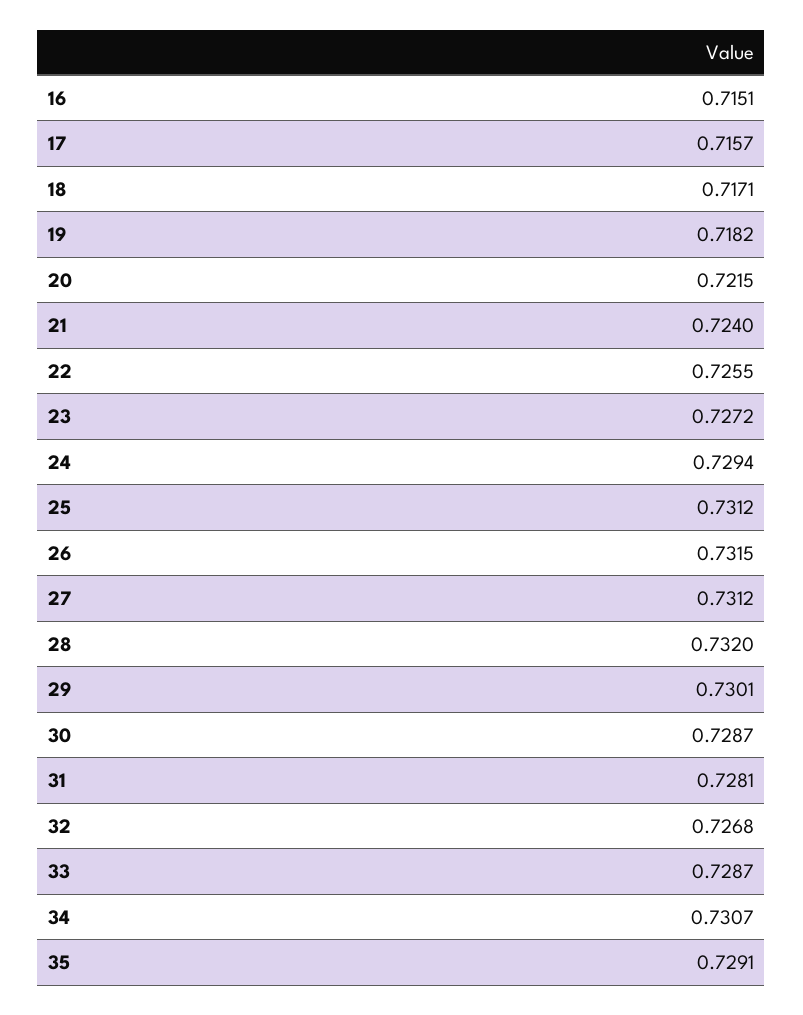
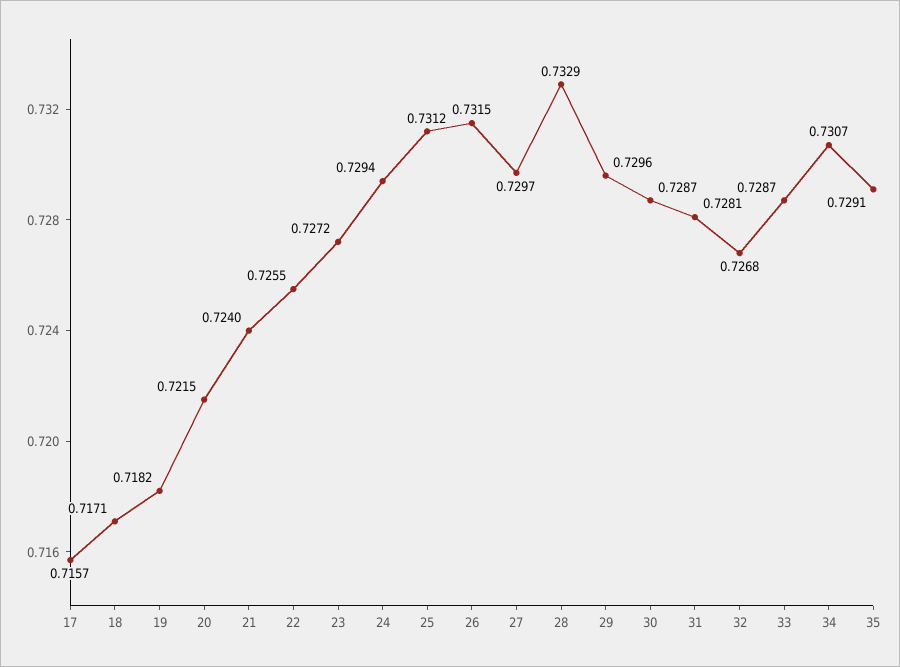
  {
-   "16": 0.7151,
    "17": 0.7157,
    "18": 0.7171,
    "19": 0.7182,
    "20": 0.7215,
    "21": 0.724,
    "22": 0.7255,
    "23": 0.7272,
    "24": 0.7294,
    "25": 0.7312,
    "26": 0.7315,
-   "27": 0.7312,
+   "27": 0.7297,
-   "28": 0.732,
+   "28": 0.7329,
-   "29": 0.7301,
+   "29": 0.7296,
    "30": 0.7287,
    "31": 0.7281,
    "32": 0.7268,
    "33": 0.7287,
    "34": 0.7307,
    "35": 0.7291
  }

